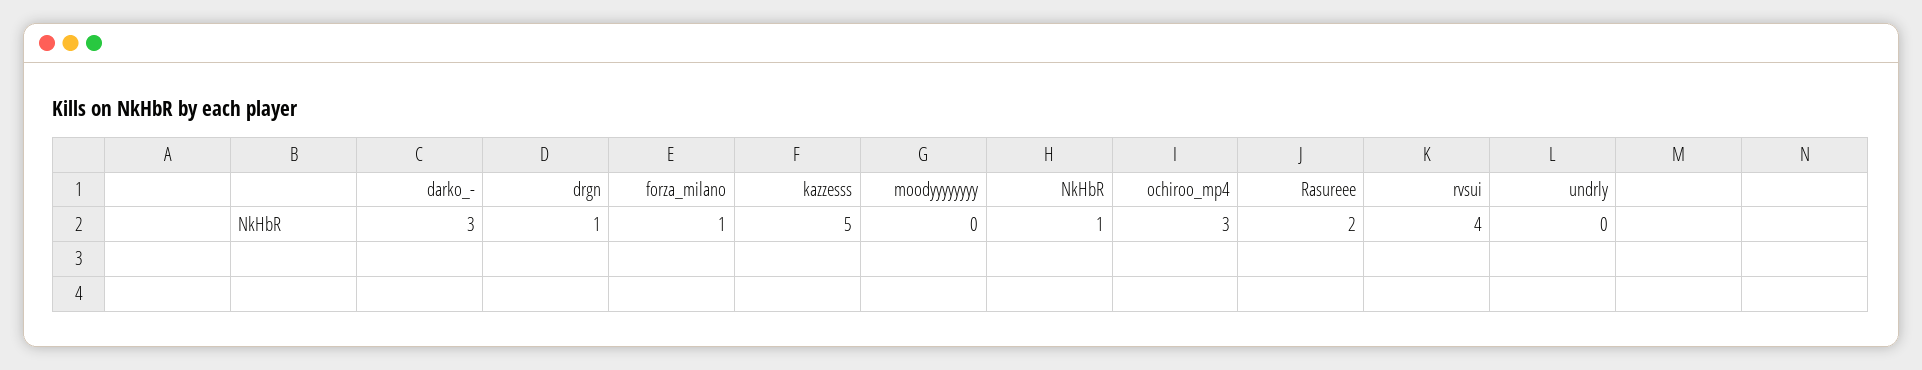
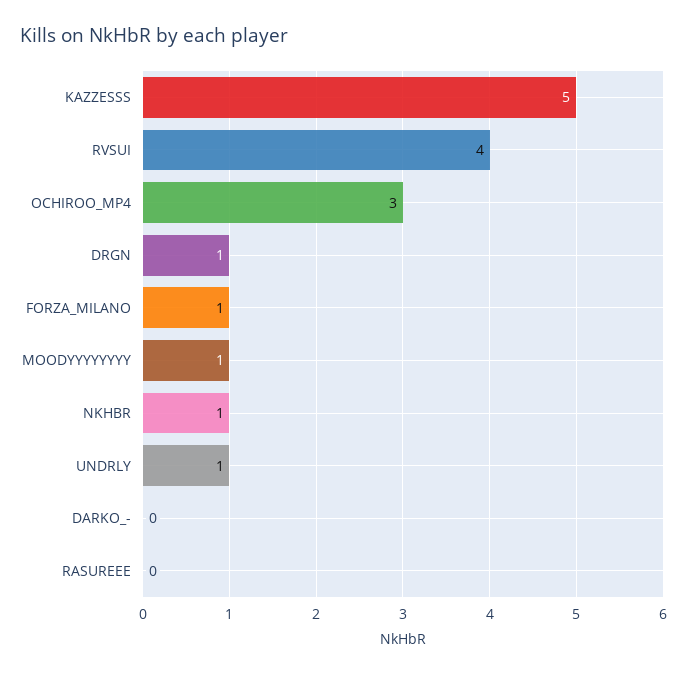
  {
-   "darko_-": 3,
+   "darko_-": 0,
    "drgn": 1,
    "forza_milano": 1,
    "kazzesss": 5,
-   "moodyyyyyyyy": 0,
+   "moodyyyyyyyy": 1,
    "NkHbR": 1,
    "ochiroo_mp4": 3,
-   "Rasureee": 2,
+   "Rasureee": 0,
    "rvsui": 4,
-   "undrly": 0
+   "undrly": 1
  }

